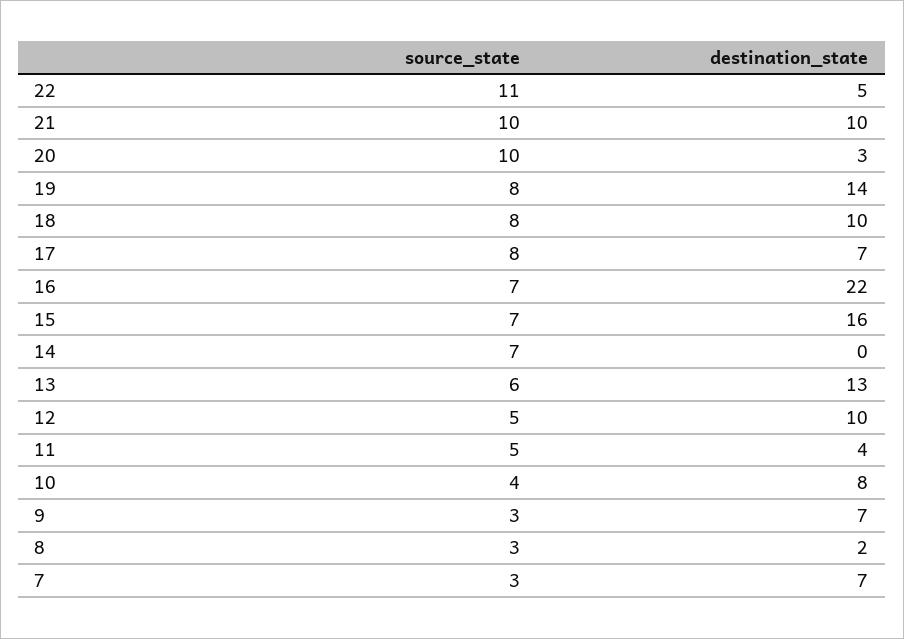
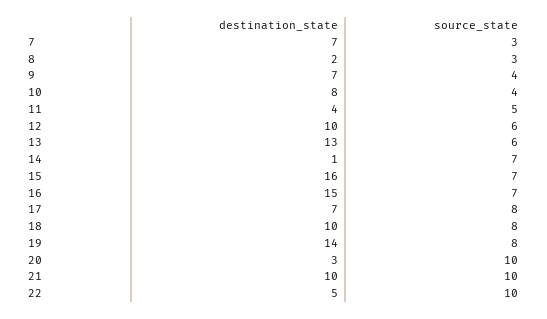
  {
    "source_state": {
-     "22": 11,
+     "22": 10,
      "21": 10,
      "20": 10,
      "19": 8,
      "18": 8,
      "17": 8,
      "16": 7,
      "15": 7,
      "14": 7,
      "13": 6,
-     "12": 5,
+     "12": 6,
      "11": 5,
      "10": 4,
-     "9": 3,
+     "9": 4,
      "8": 3,
      "7": 3
    },
    "destination_state": {
      "22": 5,
      "21": 10,
      "20": 3,
      "19": 14,
      "18": 10,
      "17": 7,
-     "16": 22,
+     "16": 15,
      "15": 16,
-     "14": 0,
+     "14": 1,
      "13": 13,
      "12": 10,
      "11": 4,
      "10": 8,
      "9": 7,
      "8": 2,
      "7": 7
    }
  }

